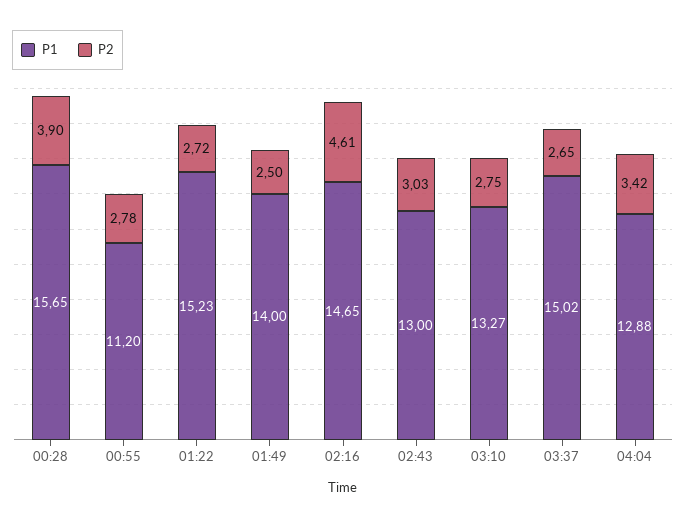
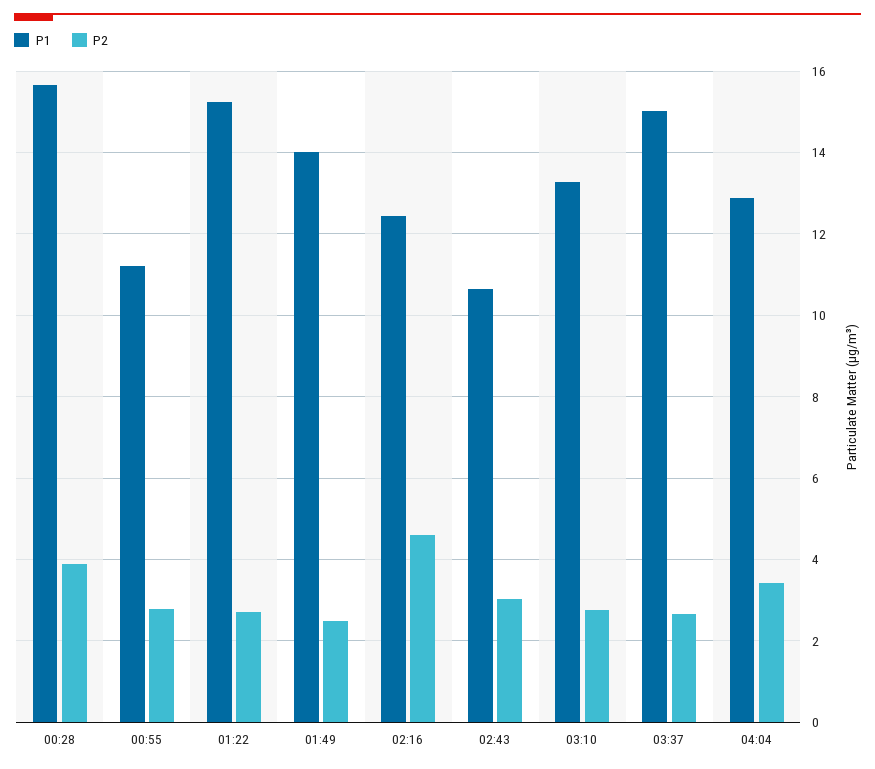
  {
    "P1": {
      "00:28": 15.65,
      "00:55": 11.2,
      "01:22": 15.23,
      "01:49": 14,
-     "02:16": 14.65,
+     "02:16": 12.4,
-     "02:43": 13,
+     "02:43": 10.6,
      "03:10": 13.27,
      "03:37": 15.02,
      "04:04": 12.88
    },
    "P2": {
      "00:28": 3.9,
      "00:55": 2.78,
      "01:22": 2.72,
      "01:49": 2.5,
      "02:16": 4.61,
      "02:43": 3.03,
      "03:10": 2.75,
      "03:37": 2.65,
      "04:04": 3.42
    }
  }

